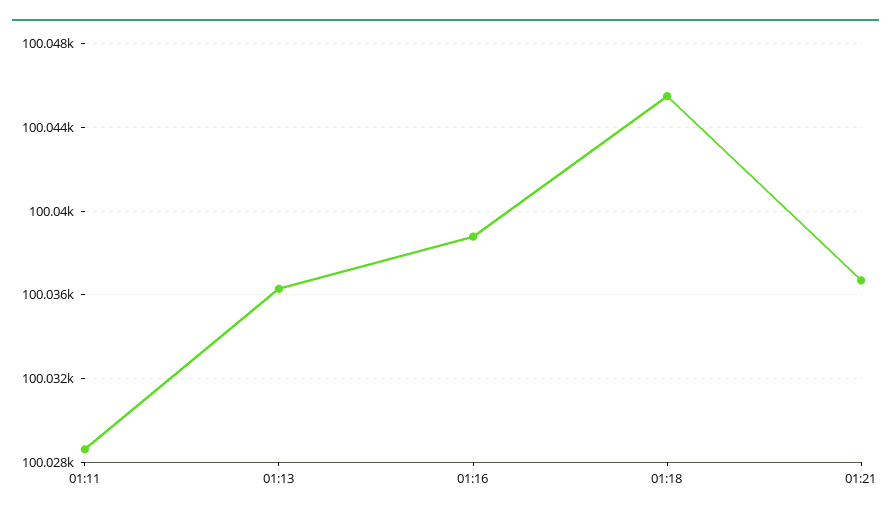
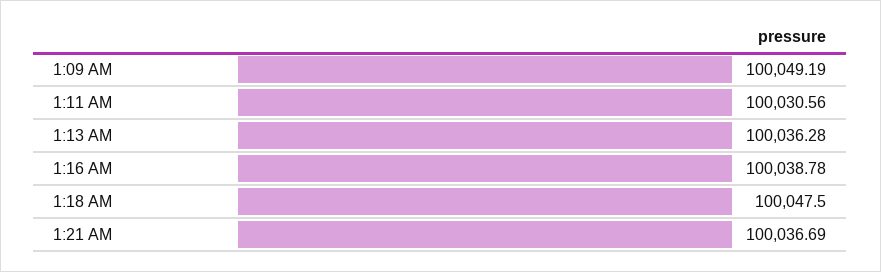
  {
-   "01:11": 100028.5,
+   "01:11": 100030.56,
    "01:13": 100036.28,
    "01:16": 100038.78,
-   "01:18": 100045.5,
+   "01:18": 100047.5,
-   "01:21": 100036.69
+   "01:21": 100036.69,
+   "1:09 AM": 100049.19
  }

